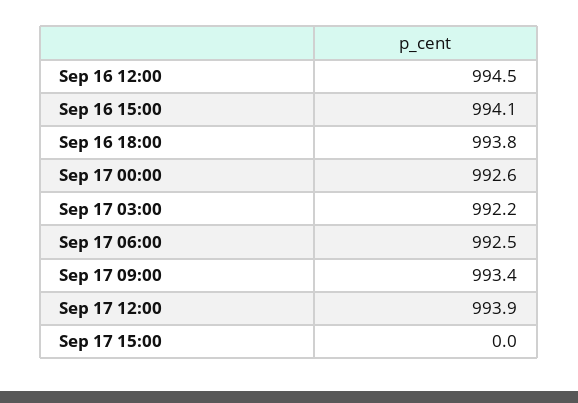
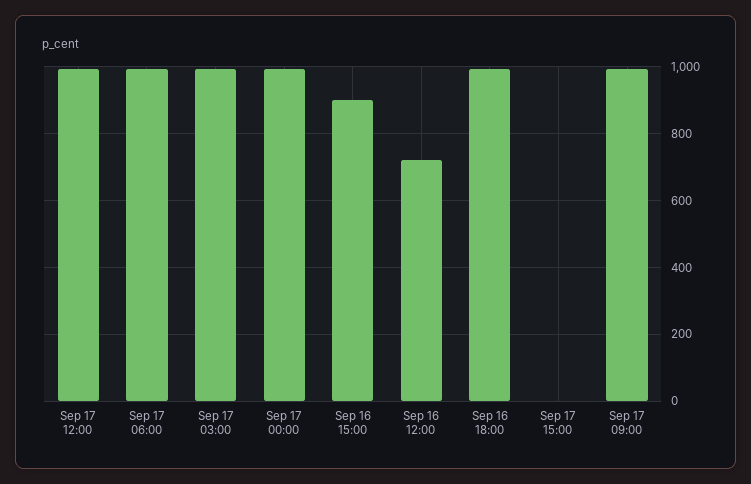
  {
-   "Sep 16 12:00": 994.5,
+   "Sep 16 12:00": 720,
-   "Sep 16 15:00": 994.1,
+   "Sep 16 15:00": 900,
    "Sep 16 18:00": 993.8,
    "Sep 17 00:00": 992.6,
    "Sep 17 03:00": 992.2,
    "Sep 17 06:00": 992.5,
    "Sep 17 09:00": 993.4,
    "Sep 17 12:00": 993.9,
    "Sep 17 15:00": 0
  }

